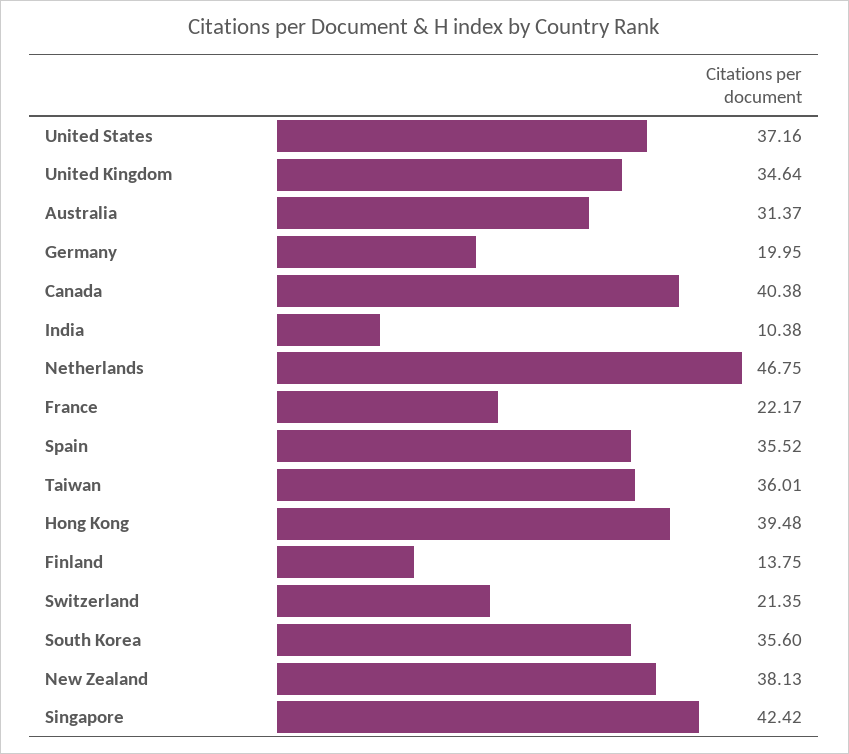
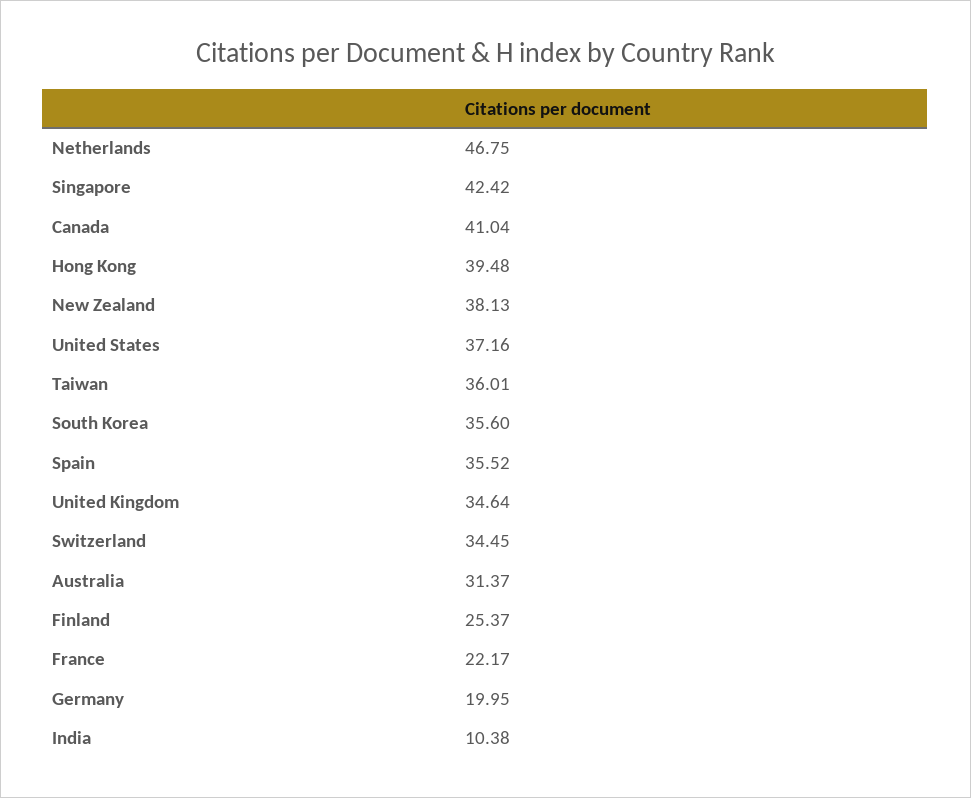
  {
    "United States": 37.16,
    "United Kingdom": 34.64,
    "Australia": 31.37,
    "Germany": 19.95,
-   "Canada": 40.38,
+   "Canada": 41.04,
    "India": 10.38,
    "Netherlands": 46.75,
    "France": 22.17,
    "Spain": 35.52,
    "Taiwan": 36.01,
    "Hong Kong": 39.48,
-   "Finland": 13.75,
+   "Finland": 25.37,
-   "Switzerland": 21.35,
+   "Switzerland": 34.45,
    "South Korea": 35.6,
    "New Zealand": 38.13,
    "Singapore": 42.42
  }

